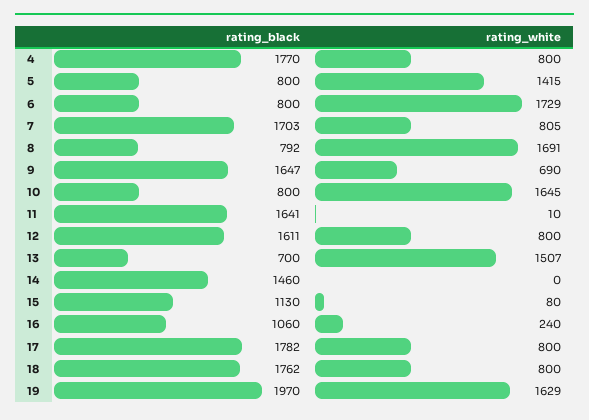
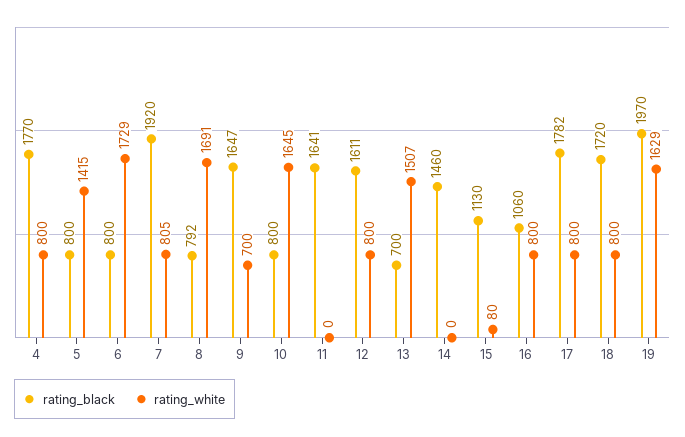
  {
    "rating_black": {
      "4": 1770,
      "5": 800,
      "6": 800,
-     "7": 1703,
+     "7": 1920,
      "8": 792,
      "9": 1647,
      "10": 800,
      "11": 1641,
      "12": 1611,
      "13": 700,
      "14": 1460,
      "15": 1130,
      "16": 1060,
      "17": 1782,
-     "18": 1762,
+     "18": 1720,
      "19": 1970
    },
    "rating_white": {
      "4": 800,
      "5": 1415,
      "6": 1729,
      "7": 805,
      "8": 1691,
-     "9": 690,
+     "9": 700,
      "10": 1645,
-     "11": 10,
+     "11": 0,
      "12": 800,
      "13": 1507,
      "14": 0,
      "15": 80,
-     "16": 240,
+     "16": 800,
      "17": 800,
      "18": 800,
      "19": 1629
    }
  }

